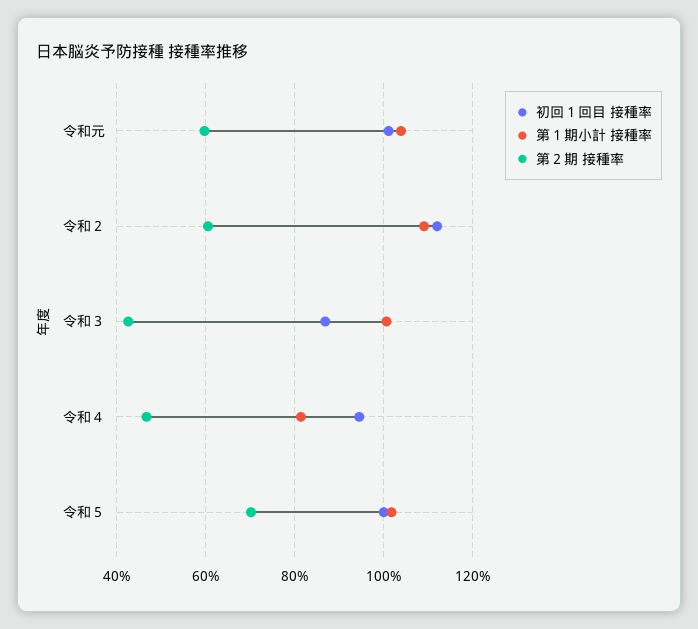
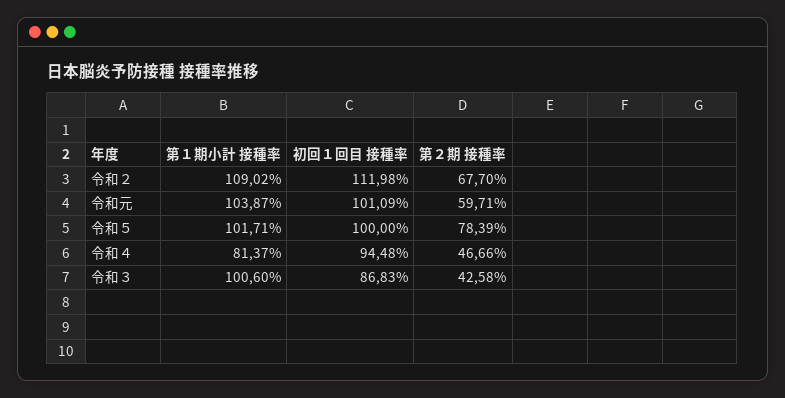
  {
    "初回１回目 接種率": {
      "令和元": 101.09,
      "令和２": 111.98,
      "令和３": 86.83,
      "令和４": 94.48,
      "令和５": 100
    },
    "第１期小計 接種率": {
      "令和元": 103.87,
      "令和２": 109.02,
      "令和３": 100.6,
      "令和４": 81.37,
      "令和５": 101.71
    },
    "第２期 接種率": {
      "令和元": 59.71,
-     "令和２": 60,
+     "令和２": 67.7,
      "令和３": 42.58,
      "令和４": 46.66,
-     "令和５": 70
+     "令和５": 78.39
    }
  }

